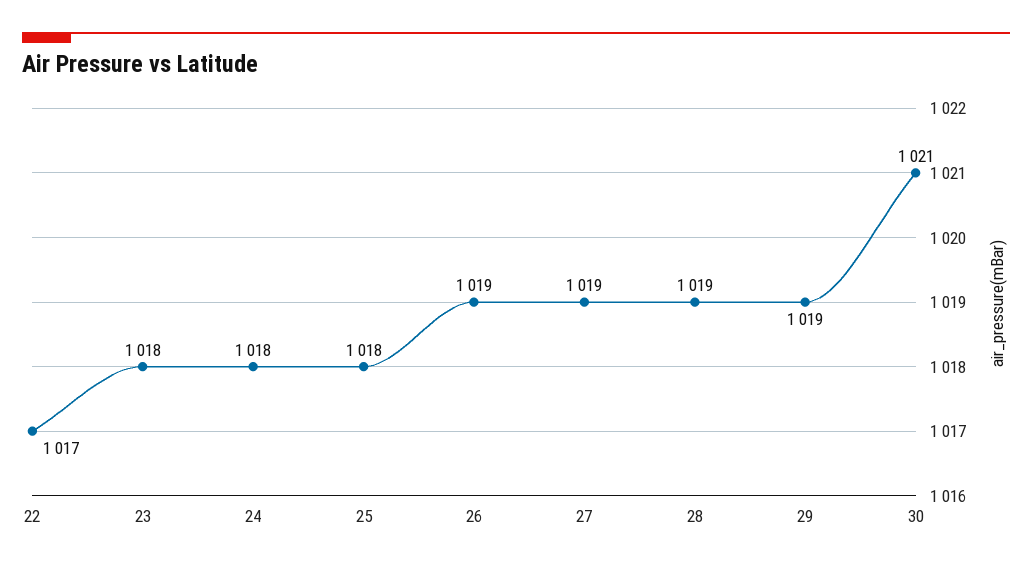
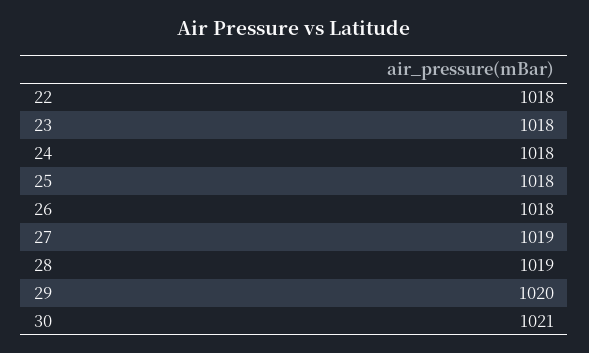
  {
-   "22": 1017,
+   "22": 1018,
    "23": 1018,
    "24": 1018,
    "25": 1018,
-   "26": 1019,
+   "26": 1018,
    "27": 1019,
    "28": 1019,
-   "29": 1019,
+   "29": 1020,
    "30": 1021
  }

